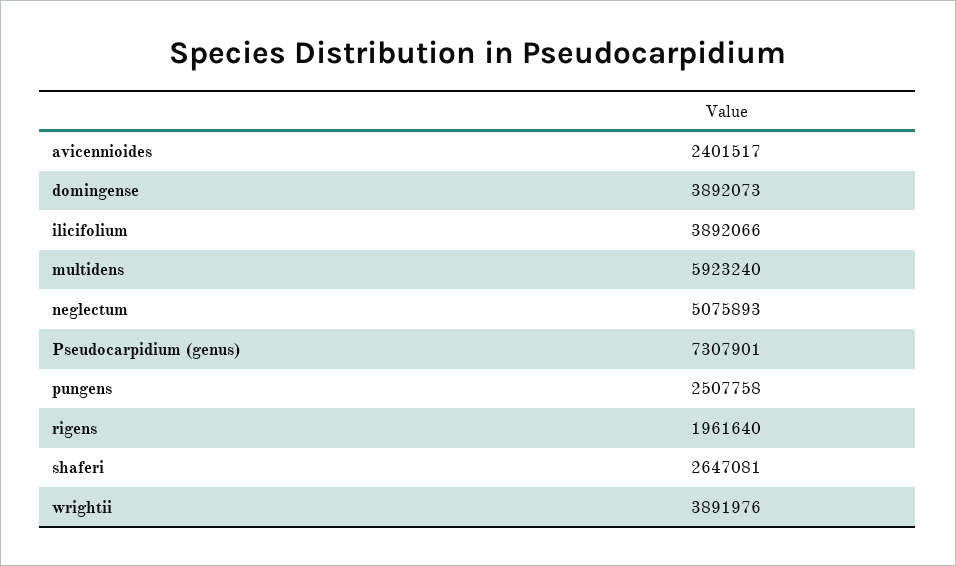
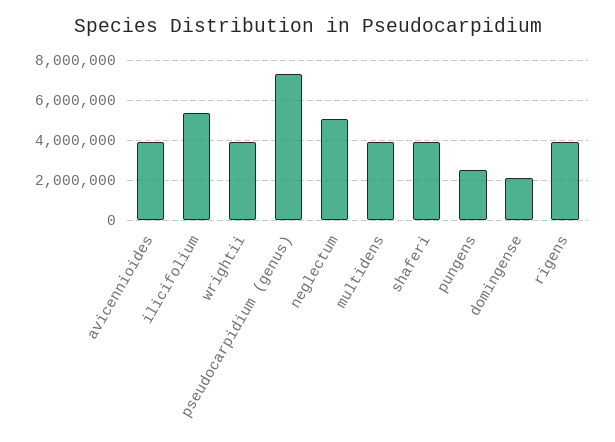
  {
-   "avicennioides": 2401517,
+   "avicennioides": 4000000,
-   "domingense": 3892073,
+   "domingense": 2000000,
-   "ilicifolium": 3892066,
+   "ilicifolium": 5500000,
-   "multidens": 5923240,
+   "multidens": 4000000,
    "neglectum": 5075893,
    "Pseudocarpidium (genus)": 7307901,
    "pungens": 2507758,
-   "rigens": 1961640,
+   "rigens": 4000000,
-   "shaferi": 2647081,
+   "shaferi": 4000000,
    "wrightii": 3891976
  }

